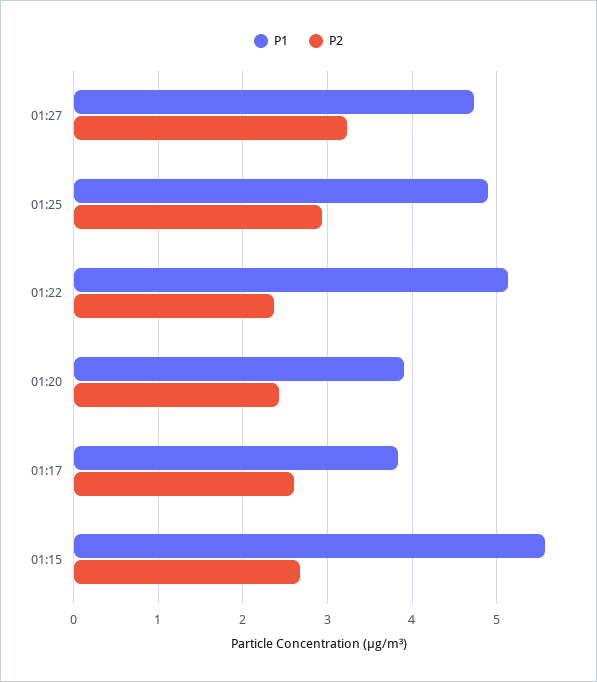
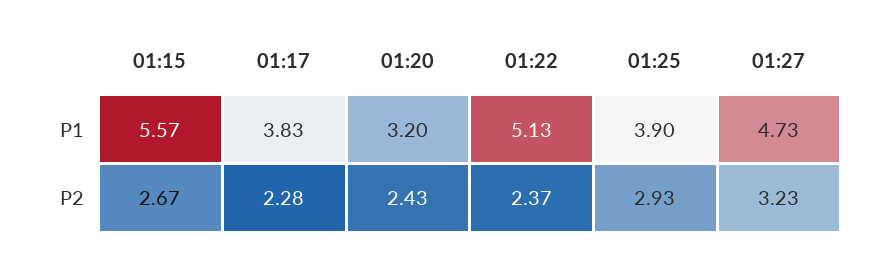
  {
    "P1": {
      "01:27": 4.73,
-     "01:25": 4.9,
+     "01:25": 3.9,
      "01:22": 5.13,
-     "01:20": 3.9,
+     "01:20": 3.2,
      "01:17": 3.83,
      "01:15": 5.57
    },
    "P2": {
      "01:27": 3.23,
      "01:25": 2.93,
      "01:22": 2.37,
      "01:20": 2.43,
-     "01:17": 2.6,
+     "01:17": 2.28,
      "01:15": 2.67
    }
  }

